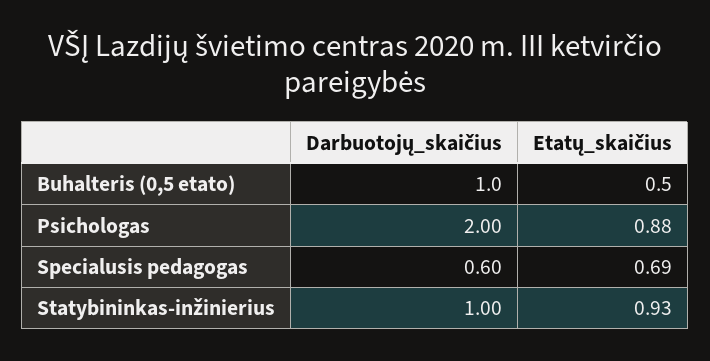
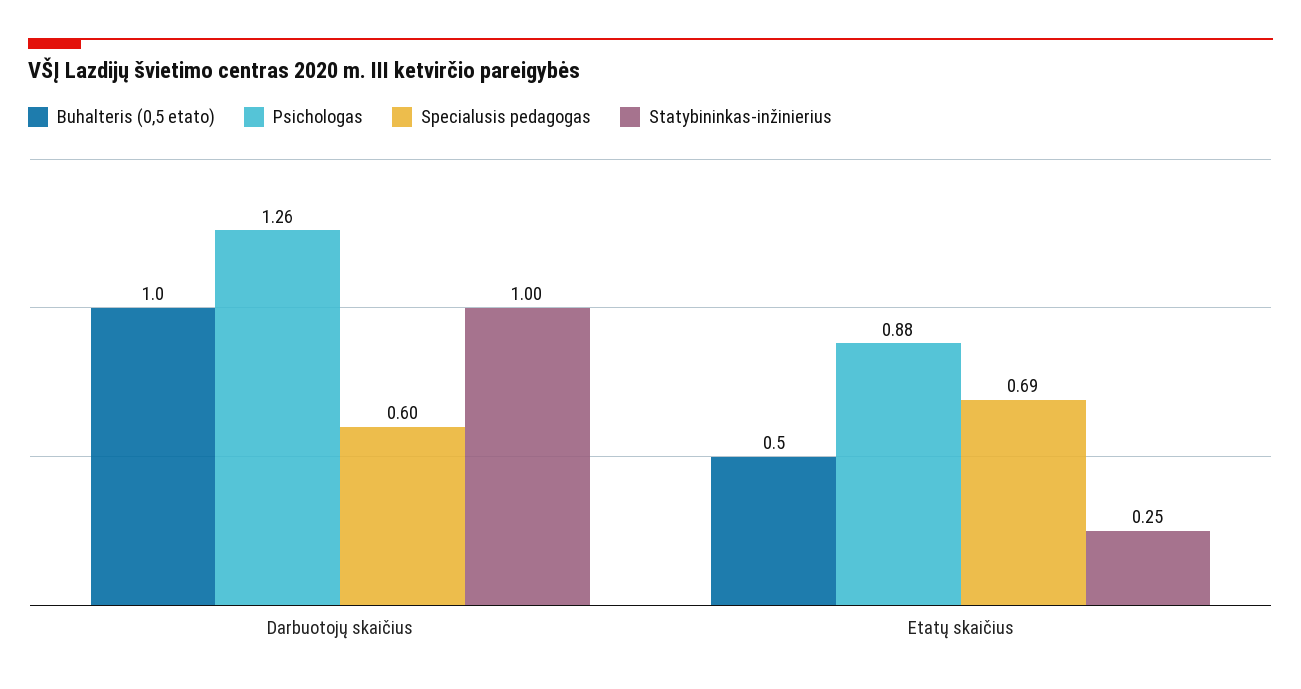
  {
    "Buhalteris (0,5 etato)": {
      "Darbuotojų_skaičius": 1,
      "Etatų_skaičius": 0.5
    },
    "Psichologas": {
-     "Darbuotojų_skaičius": 2,
+     "Darbuotojų_skaičius": 1.26,
      "Etatų_skaičius": 0.88
    },
    "Specialusis pedagogas": {
      "Darbuotojų_skaičius": 0.6,
      "Etatų_skaičius": 0.69
    },
    "Statybininkas-inžinierius": {
      "Darbuotojų_skaičius": 1,
-     "Etatų_skaičius": 0.93
+     "Etatų_skaičius": 0.25
    }
  }

